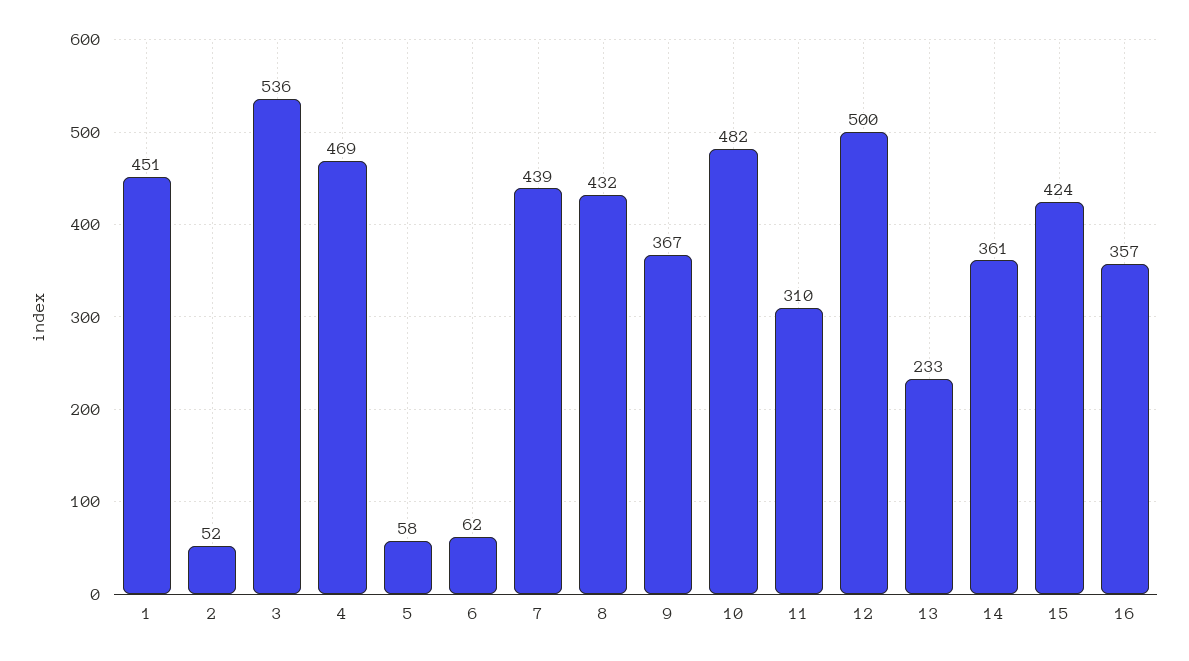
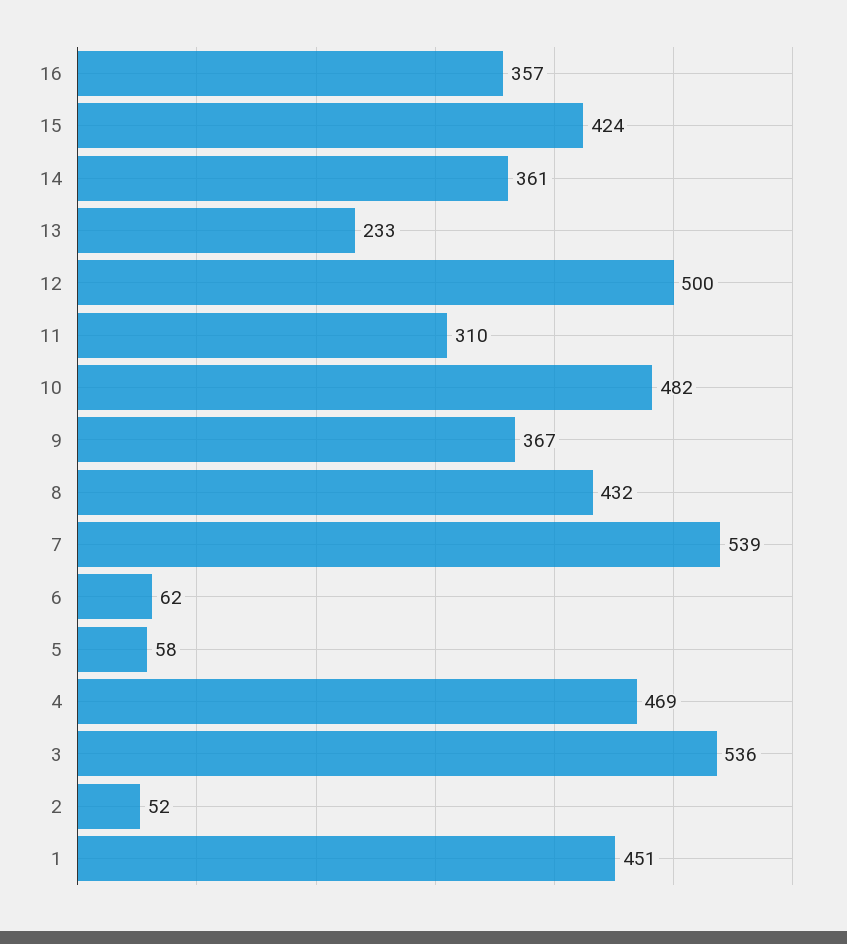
  {
    "1": 451,
    "2": 52,
    "3": 536,
    "4": 469,
    "5": 58,
    "6": 62,
-   "7": 439,
+   "7": 539,
    "8": 432,
    "9": 367,
    "10": 482,
    "11": 310,
    "12": 500,
    "13": 233,
    "14": 361,
    "15": 424,
    "16": 357
  }

